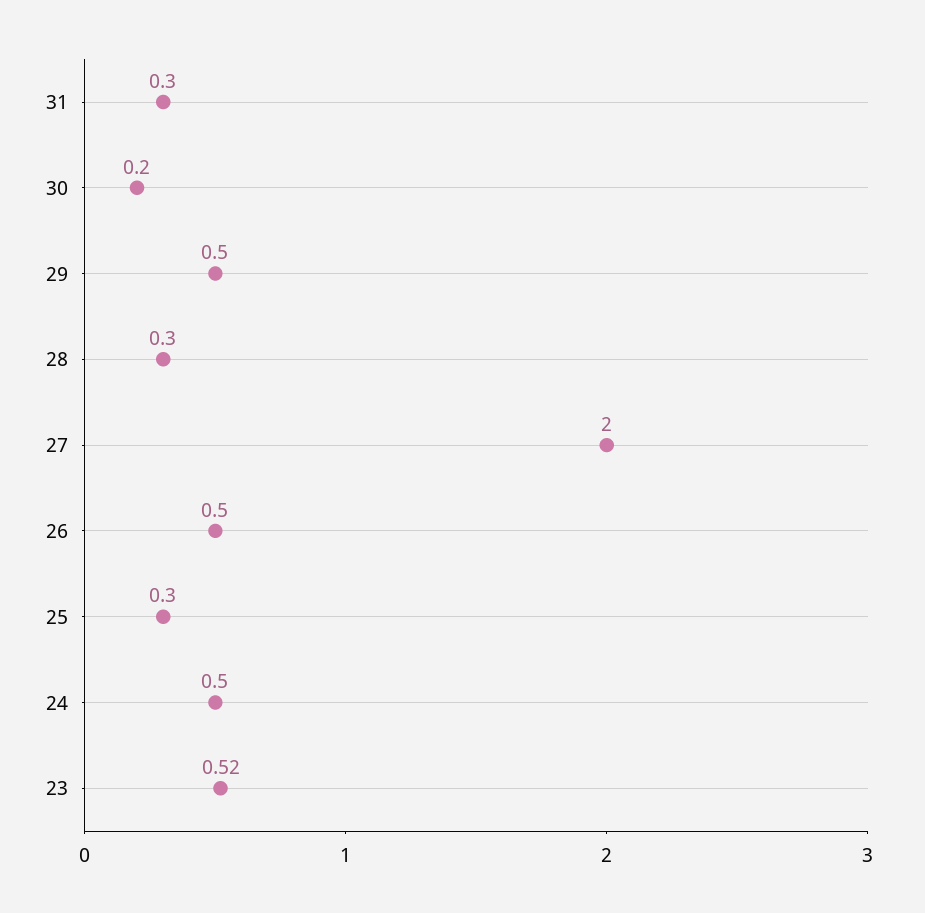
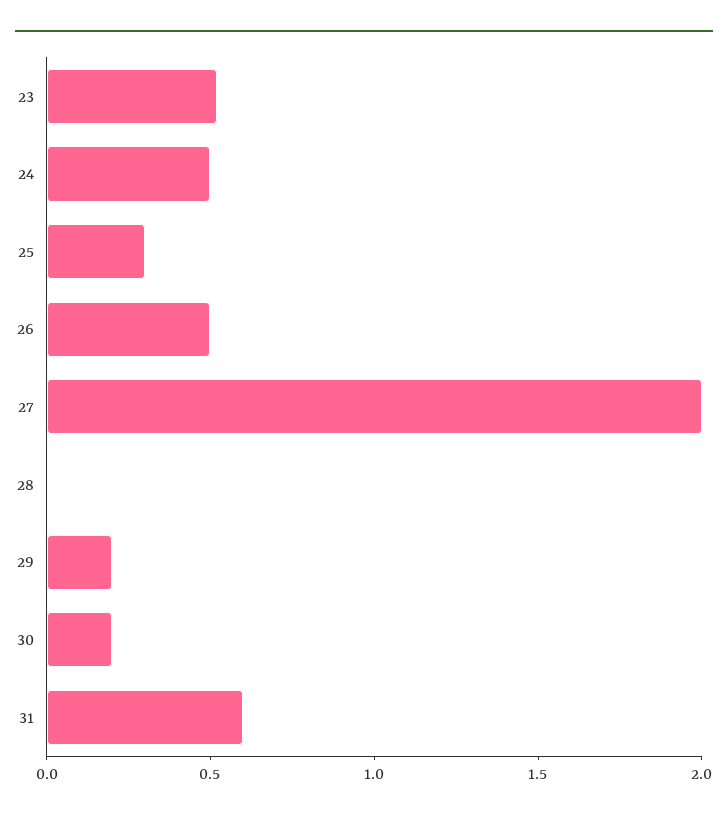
  {
-   "31": 0.3,
+   "31": 0.6,
    "30": 0.2,
-   "29": 0.5,
+   "29": 0.2,
-   "28": 0.3,
+   "28": 0,
    "27": 2,
    "26": 0.5,
    "25": 0.3,
    "24": 0.5,
    "23": 0.52
  }

